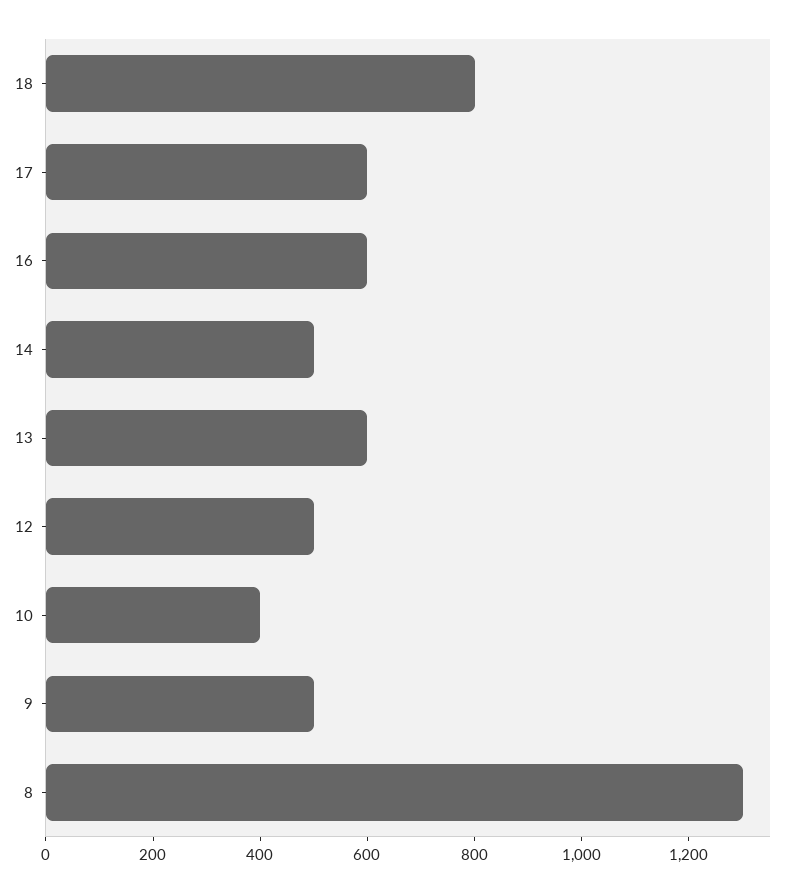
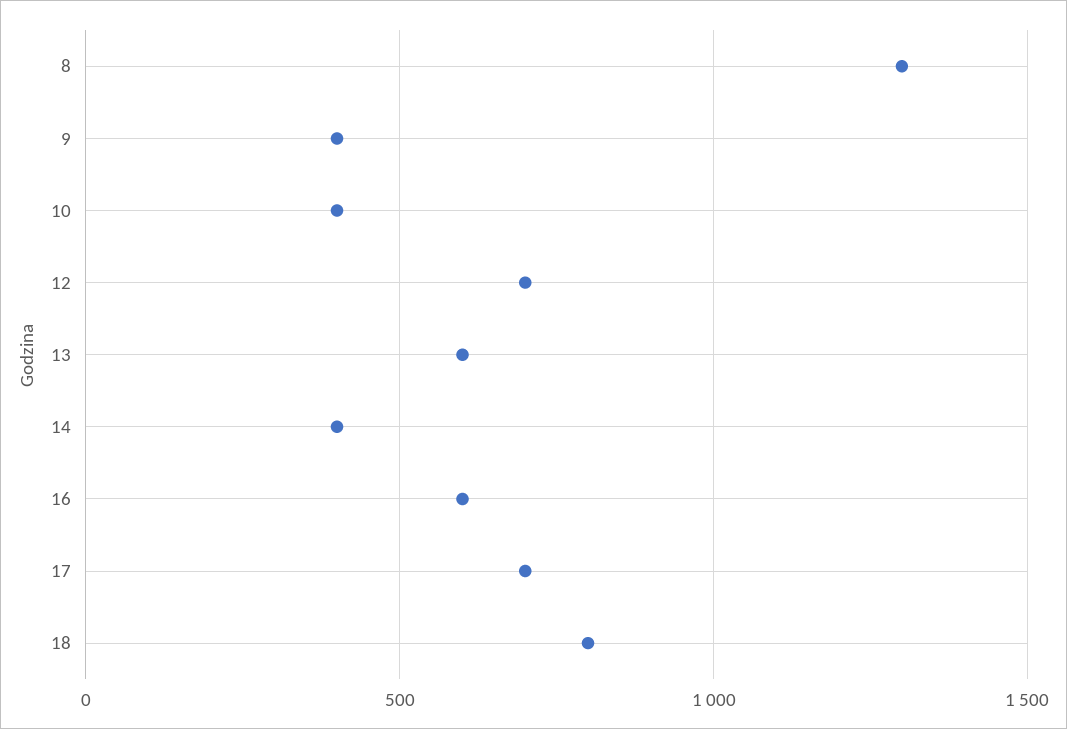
  {
    "18": 800,
-   "17": 600,
+   "17": 700,
    "16": 600,
-   "14": 500,
+   "14": 400,
    "13": 600,
-   "12": 500,
+   "12": 700,
    "10": 400,
-   "9": 500,
+   "9": 400,
    "8": 1300
  }

